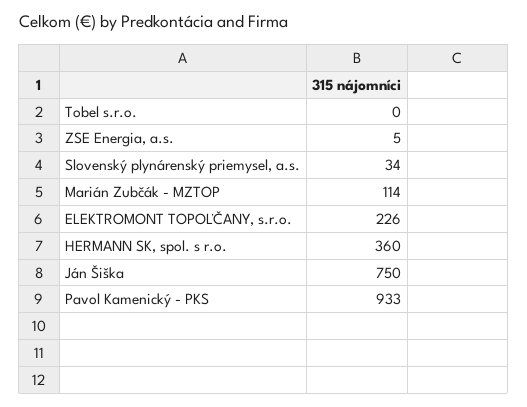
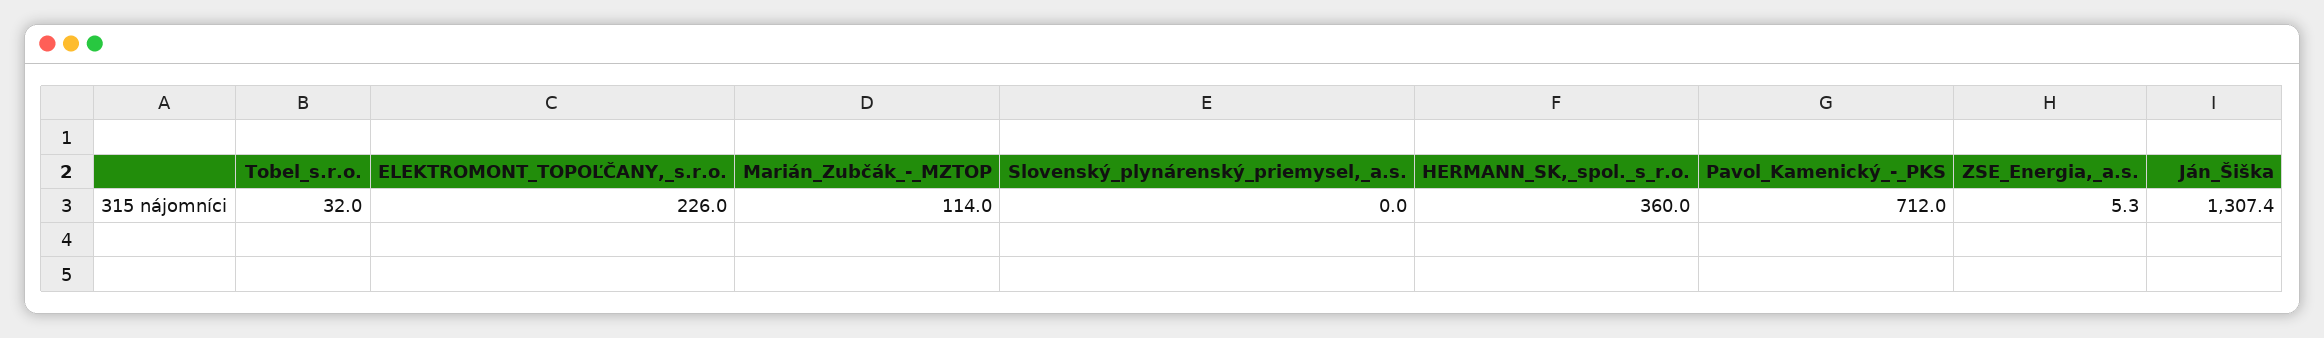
  {
-   "Tobel s.r.o.": 0,
+   "Tobel s.r.o.": 32,
    "ZSE Energia, a.s.": 5.3,
-   "Slovenský plynárenský priemysel, a.s.": 34,
+   "Slovenský plynárenský priemysel, a.s.": 0,
    "Marián Zubčák - MZTOP": 114,
    "ELEKTROMONT TOPOĽČANY, s.r.o.": 226,
    "HERMANN SK, spol. s r.o.": 360,
-   "Ján Šiška": 750,
+   "Ján Šiška": 1307.4,
-   "Pavol Kamenický - PKS": 933
+   "Pavol Kamenický - PKS": 712
  }

